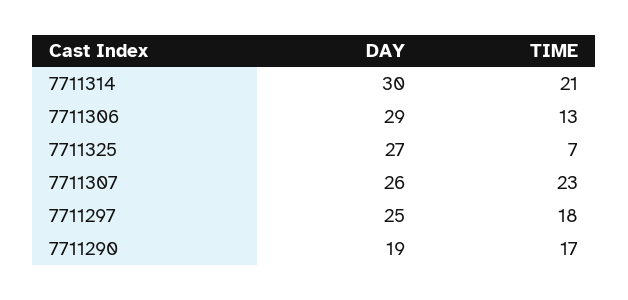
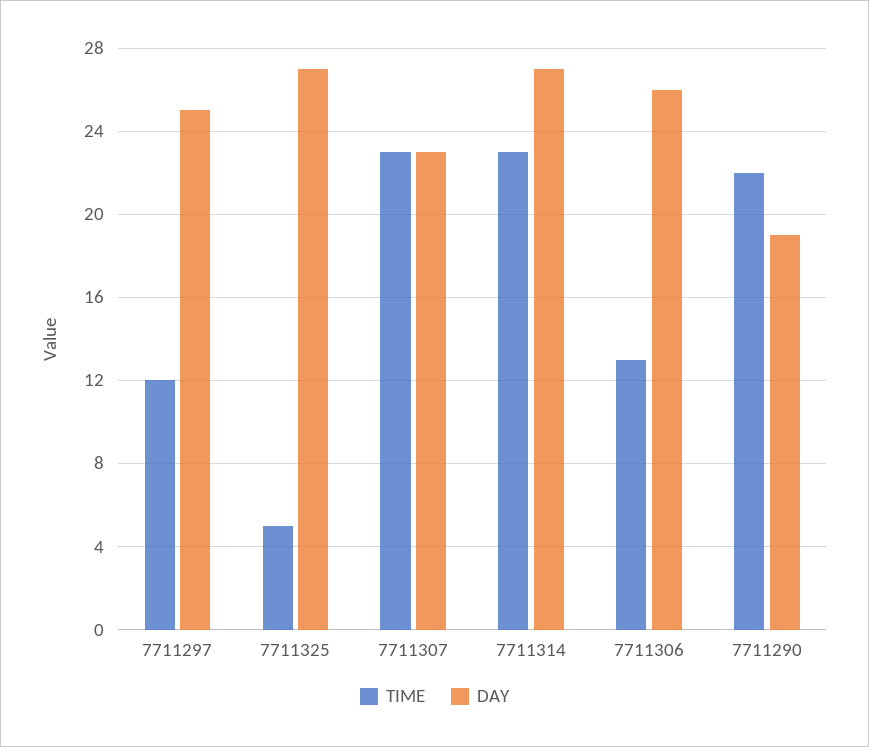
  {
    "DAY": {
-     "7711314": 30,
+     "7711314": 27,
-     "7711306": 29,
+     "7711306": 26,
      "7711325": 27,
-     "7711307": 26,
+     "7711307": 23,
      "7711297": 25,
      "7711290": 19
    },
    "TIME": {
-     "7711314": 21,
+     "7711314": 23,
      "7711306": 13,
-     "7711325": 7,
+     "7711325": 5,
      "7711307": 23,
-     "7711297": 18,
+     "7711297": 12,
-     "7711290": 17
+     "7711290": 22
    }
  }

